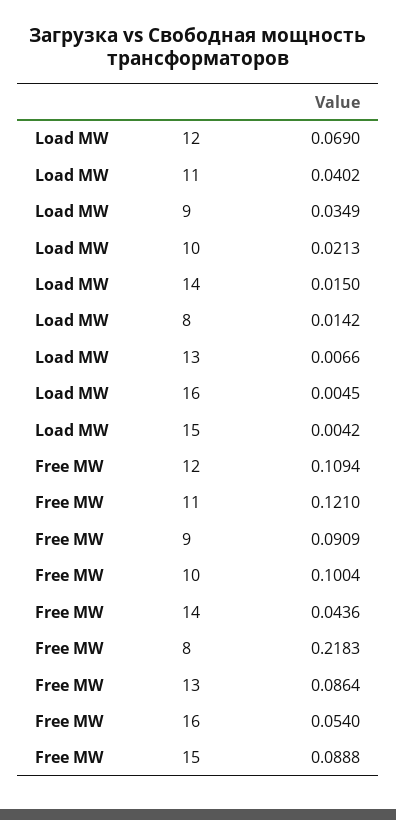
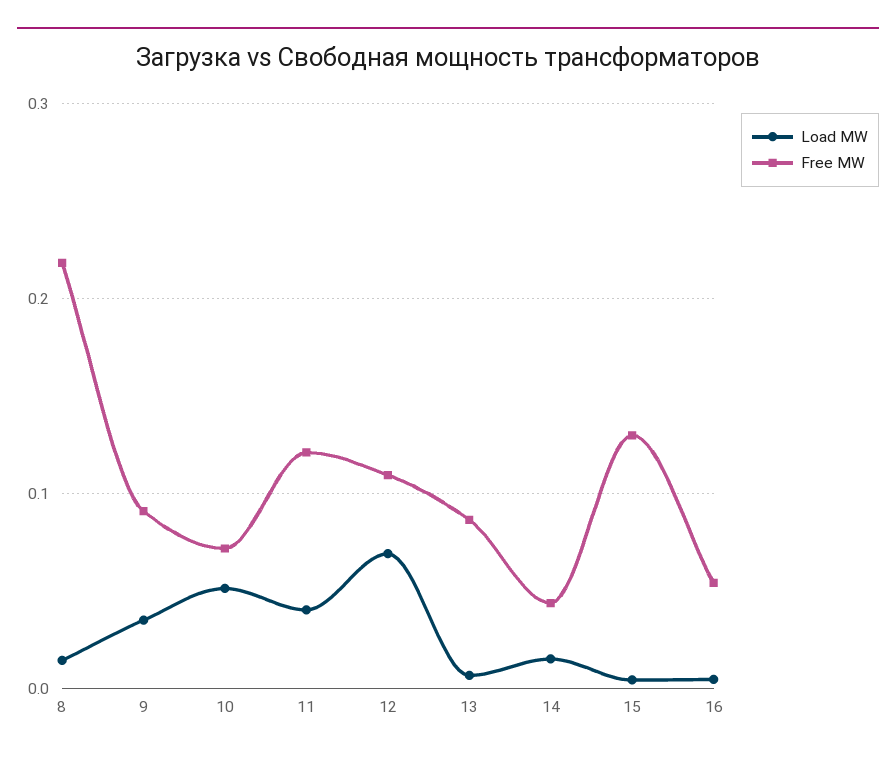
  {
    "Load MW": {
      "12": 0.069,
      "11": 0.0402,
      "9": 0.0349,
-     "10": 0.0213,
+     "10": 0.05,
      "14": 0.015,
      "8": 0.0142,
      "13": 0.0066,
      "16": 0.0045,
      "15": 0.0042
    },
    "Free MW": {
      "12": 0.1094,
      "11": 0.121,
      "9": 0.0909,
-     "10": 0.1004,
+     "10": 0.07,
      "14": 0.0436,
      "8": 0.2183,
      "13": 0.0864,
      "16": 0.054,
-     "15": 0.0888
+     "15": 0.13
    }
  }

